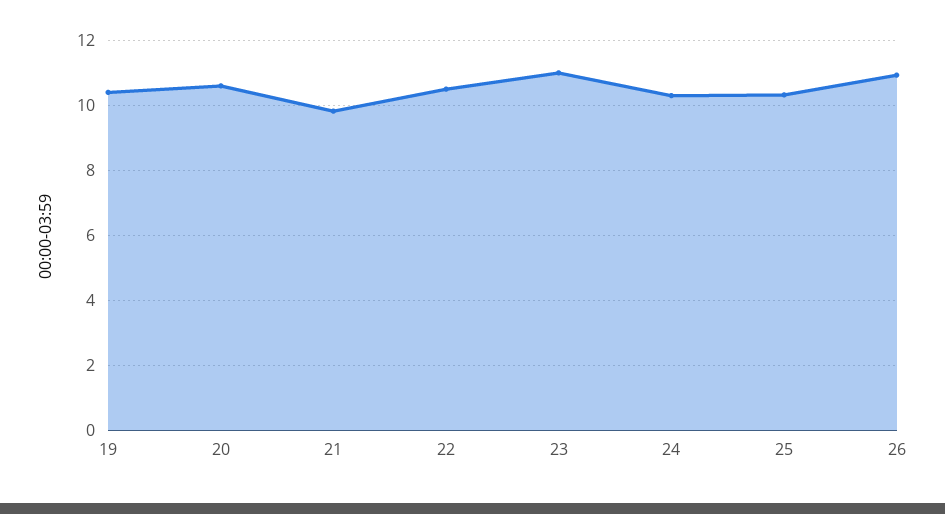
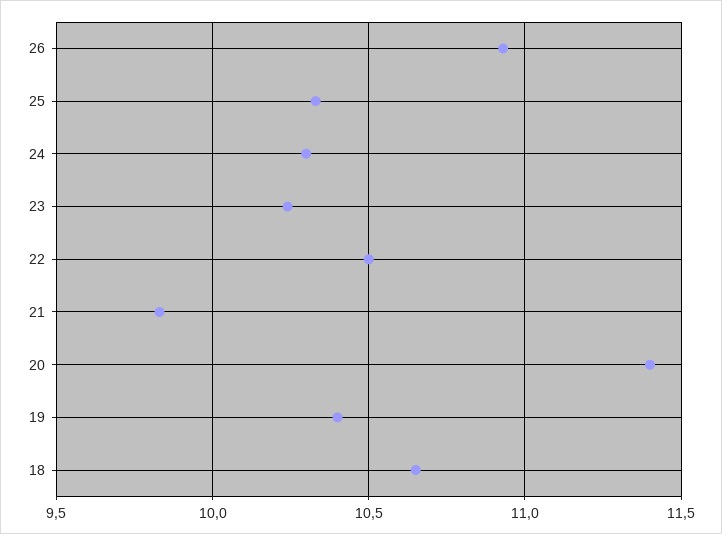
  {
    "19": 10.4,
-   "20": 10.6,
+   "20": 11.4,
    "21": 9.85,
    "22": 10.5,
-   "23": 11,
+   "23": 10.25,
    "24": 10.3,
    "25": 10.35,
-   "26": 10.95
+   "26": 10.95,
+   "18": 10.65
  }

